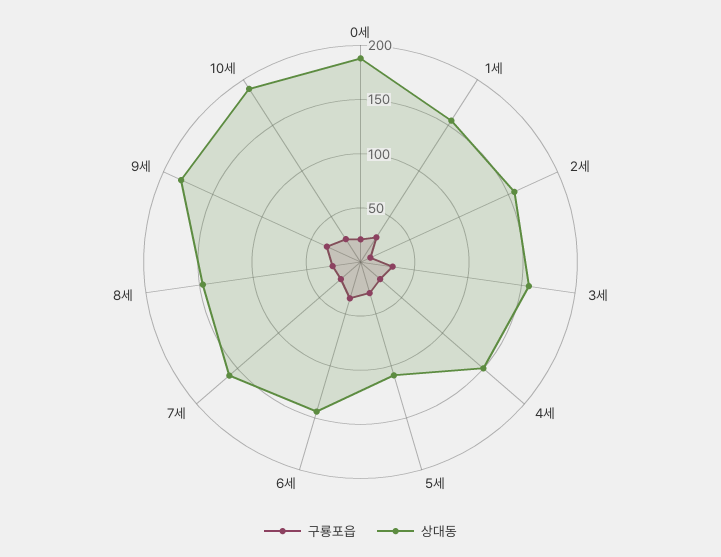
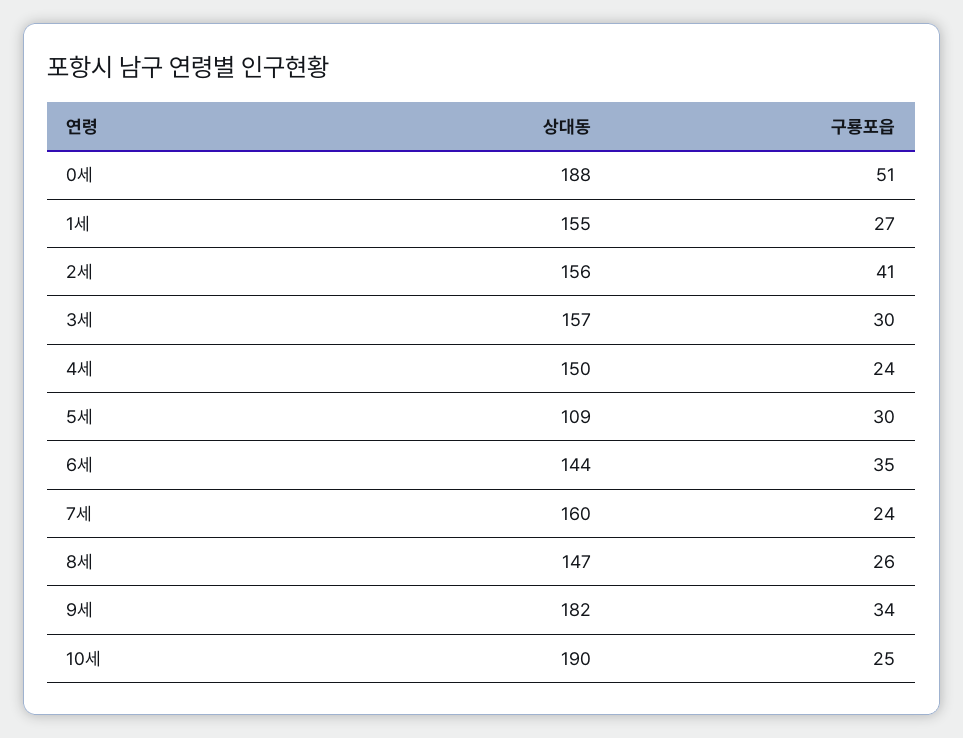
  {
    "구룡포읍": {
-     "0세": 20,
+     "0세": 51,
      "1세": 27,
-     "2세": 10,
+     "2세": 41,
      "3세": 30,
      "4세": 24,
      "5세": 30,
      "6세": 35,
      "7세": 24,
      "8세": 26,
      "9세": 34,
      "10세": 25
    },
    "상대동": {
      "0세": 188,
      "1세": 155,
      "2세": 156,
      "3세": 157,
      "4세": 150,
      "5세": 109,
      "6세": 144,
      "7세": 160,
      "8세": 147,
      "9세": 182,
      "10세": 190
    }
  }

